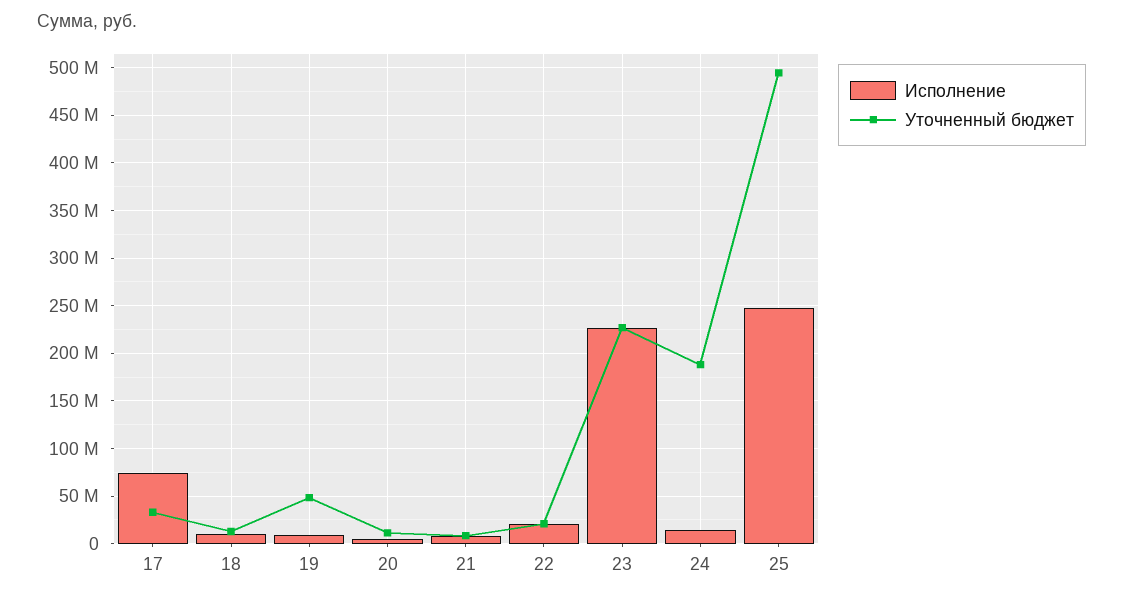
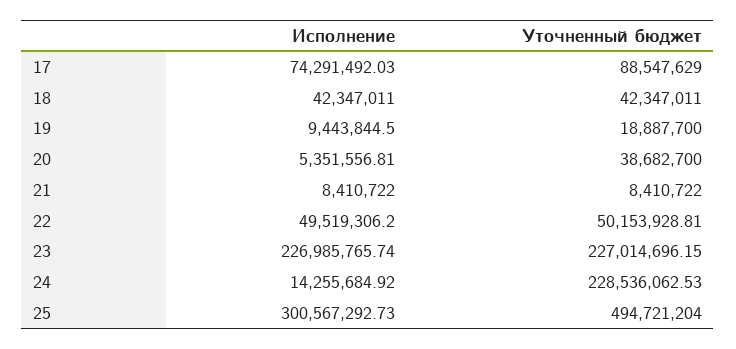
  {
    "Исполнение": {
      "17": 74291492.03,
-     "18": 10000000,
+     "18": 42347011,
      "19": 9443844.5,
      "20": 5351556.81,
      "21": 8410722,
-     "22": 20000000,
+     "22": 49519306.2,
      "23": 226985765.74,
      "24": 14255684.92,
-     "25": 250000000
+     "25": 300567292.73
    },
    "Уточненный бюджет": {
-     "17": 30000000,
+     "17": 88547629,
-     "18": 10000000,
+     "18": 42347011,
-     "19": 50000000,
+     "19": 18887700,
-     "20": 10000000,
+     "20": 38682700,
      "21": 8410722,
-     "22": 20000000,
+     "22": 50153928.81,
      "23": 227014696.15,
-     "24": 190000000,
+     "24": 228536062.53,
      "25": 494721204
    }
  }

